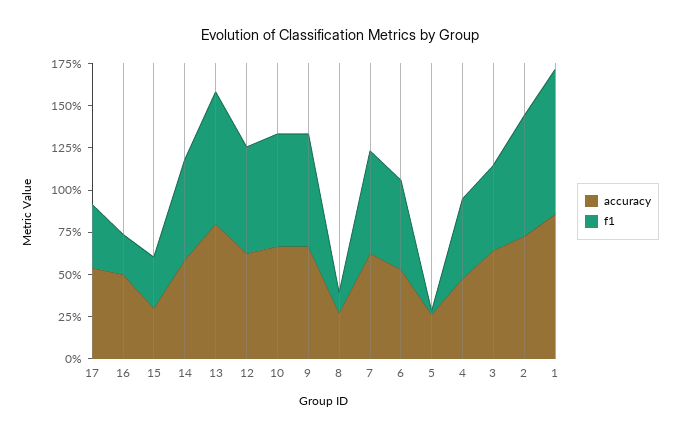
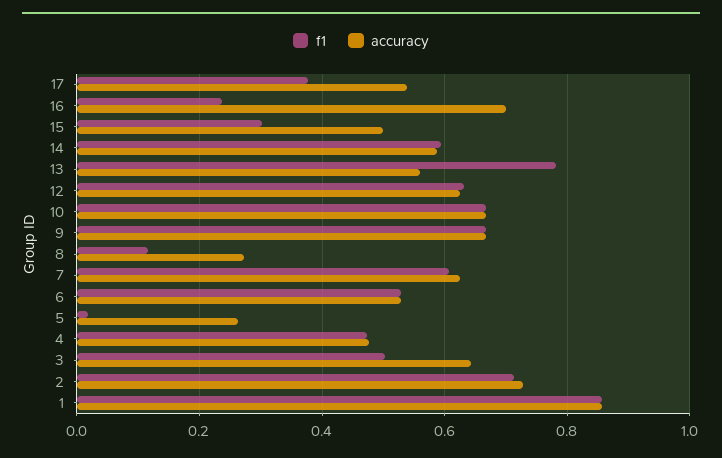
  {
    "accuracy": {
      "17": 0.54,
-     "16": 0.5,
+     "16": 0.7,
-     "15": 0.3,
+     "15": 0.5,
      "14": 0.58,
-     "13": 0.8,
+     "13": 0.56,
      "12": 0.62,
      "10": 0.66,
      "9": 0.66,
      "8": 0.28,
      "7": 0.62,
      "6": 0.52,
      "5": 0.26,
      "4": 0.48,
      "3": 0.64,
      "2": 0.72,
      "1": 0.86
    },
    "f1": {
      "17": 0.38,
      "16": 0.24,
      "15": 0.3,
      "14": 0.6,
      "13": 0.78,
      "12": 0.64,
      "10": 0.66,
      "9": 0.66,
      "8": 0.12,
      "7": 0.6,
      "6": 0.52,
      "5": 0.02,
      "4": 0.48,
      "3": 0.5,
      "2": 0.72,
      "1": 0.86
    }
  }

